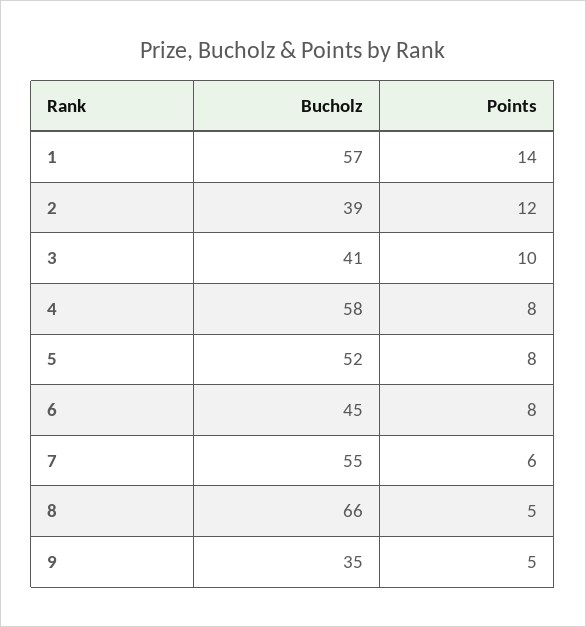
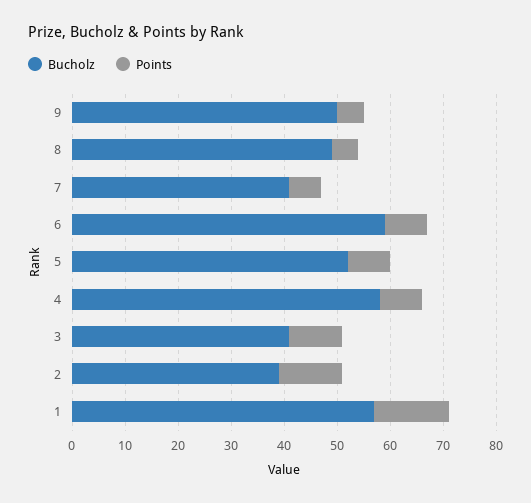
  {
    "Bucholz": {
      "1": 57,
      "2": 39,
      "3": 41,
      "4": 58,
      "5": 52,
-     "6": 45,
+     "6": 60,
-     "7": 55,
+     "7": 40,
-     "8": 66,
+     "8": 50,
-     "9": 35
+     "9": 50
    },
    "Points": {
      "1": 14,
      "2": 12,
      "3": 10,
      "4": 8,
      "5": 8,
      "6": 8,
      "7": 6,
      "8": 5,
      "9": 5
    }
  }

